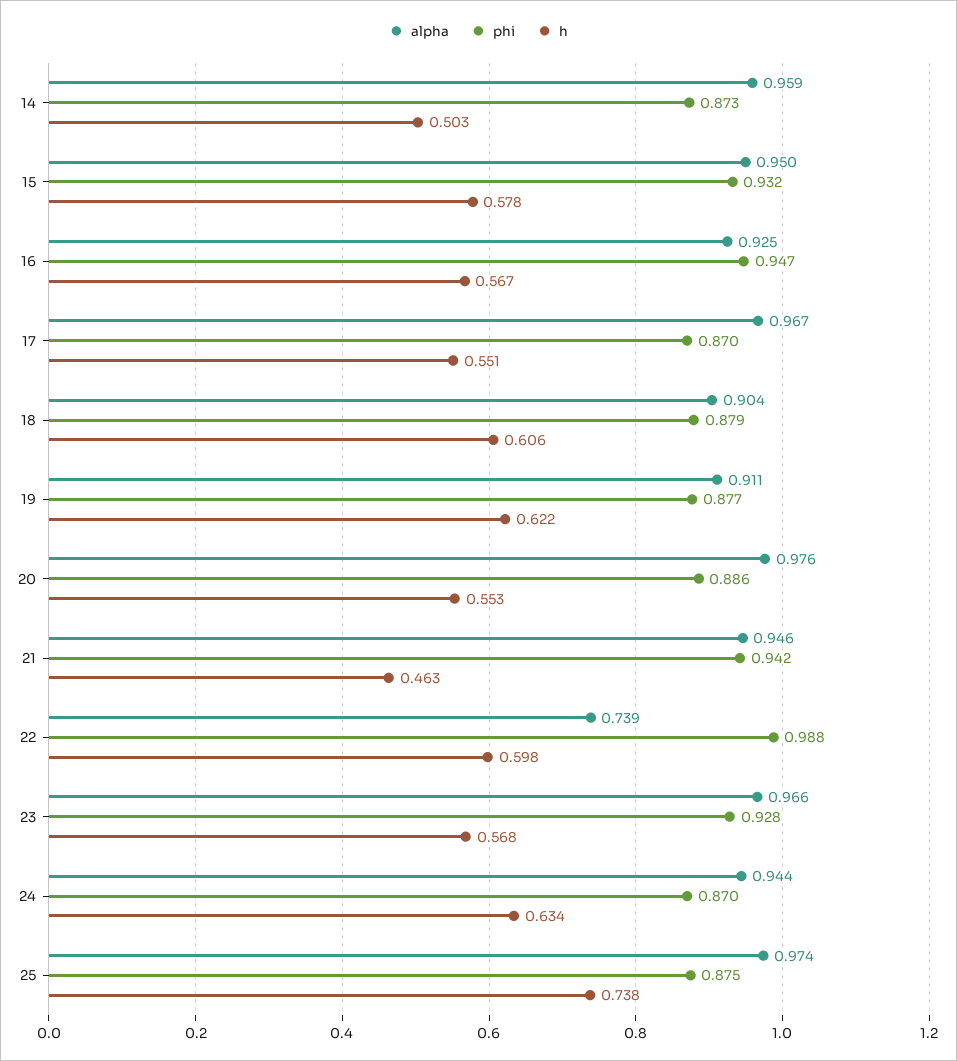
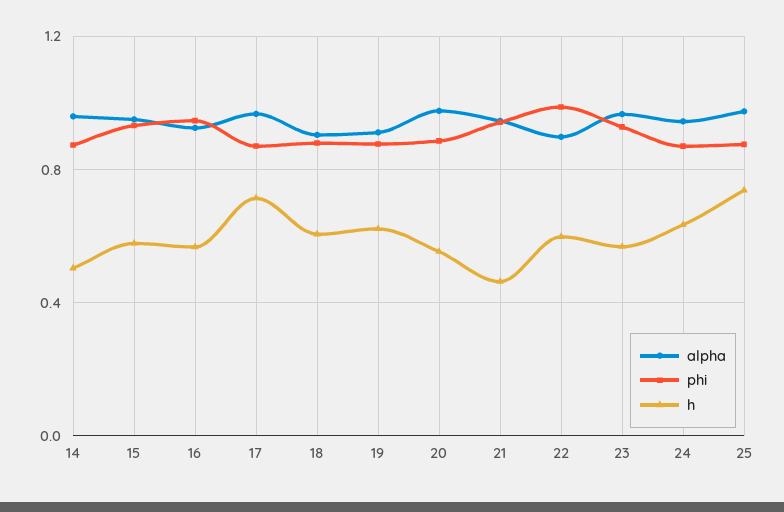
  {
    "alpha": {
      "14": 0.959,
      "15": 0.95,
      "16": 0.925,
      "17": 0.967,
      "18": 0.904,
      "19": 0.911,
      "20": 0.976,
      "21": 0.946,
-     "22": 0.739,
+     "22": 0.9,
      "23": 0.966,
      "24": 0.944,
      "25": 0.974
    },
    "phi": {
      "14": 0.873,
      "15": 0.932,
      "16": 0.947,
      "17": 0.87,
      "18": 0.879,
      "19": 0.877,
      "20": 0.886,
      "21": 0.942,
      "22": 0.988,
      "23": 0.928,
      "24": 0.87,
      "25": 0.875
    },
    "h": {
      "14": 0.503,
      "15": 0.578,
      "16": 0.567,
-     "17": 0.551,
+     "17": 0.7,
      "18": 0.606,
      "19": 0.622,
      "20": 0.553,
      "21": 0.463,
      "22": 0.598,
      "23": 0.568,
      "24": 0.634,
      "25": 0.738
    }
  }

